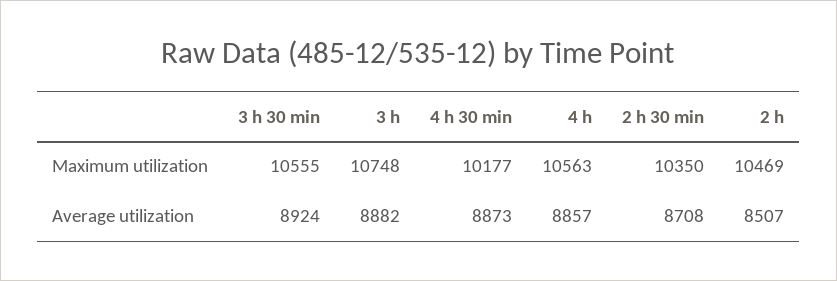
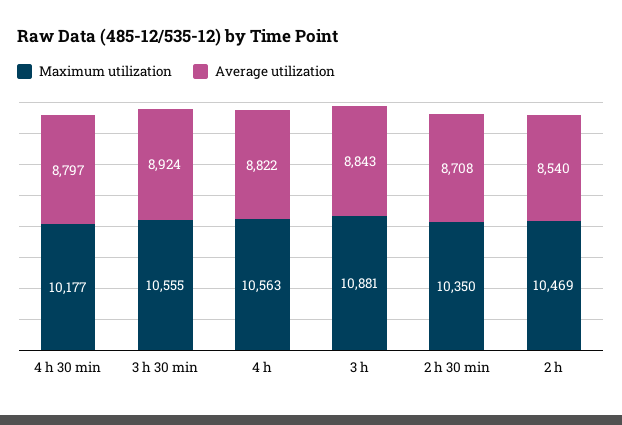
  {
    "Maximum utilization": {
      "3 h 30 min": 10555,
-     "3 h": 10748,
+     "3 h": 10881,
      "4 h 30 min": 10177,
      "4 h": 10563,
      "2 h 30 min": 10350,
      "2 h": 10469
    },
    "Average utilization": {
      "3 h 30 min": 8924,
-     "3 h": 8882,
+     "3 h": 8843,
-     "4 h 30 min": 8873,
+     "4 h 30 min": 8797,
-     "4 h": 8857,
+     "4 h": 8822,
      "2 h 30 min": 8708,
-     "2 h": 8507
+     "2 h": 8540
    }
  }

